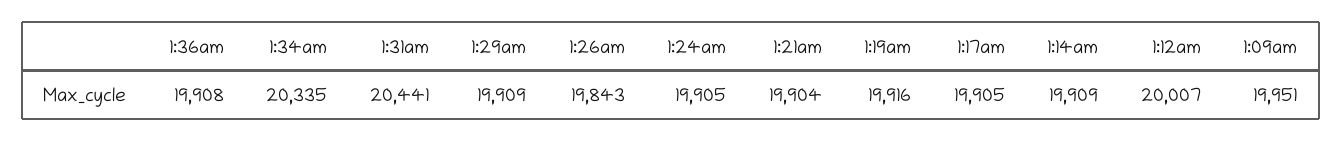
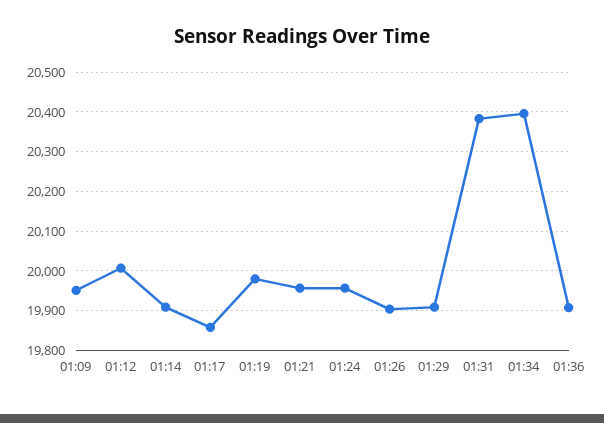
  {
    "1:36am": 19908,
-   "1:34am": 20335,
+   "1:34am": 20400,
-   "1:31am": 20441,
+   "1:31am": 20380,
    "1:29am": 19909,
-   "1:26am": 19843,
+   "1:26am": 19900,
-   "1:24am": 19905,
+   "1:24am": 19960,
-   "1:21am": 19904,
+   "1:21am": 19960,
-   "1:19am": 19916,
+   "1:19am": 19980,
-   "1:17am": 19905,
+   "1:17am": 19860,
    "1:14am": 19909,
    "1:12am": 20007,
    "1:09am": 19951
  }

